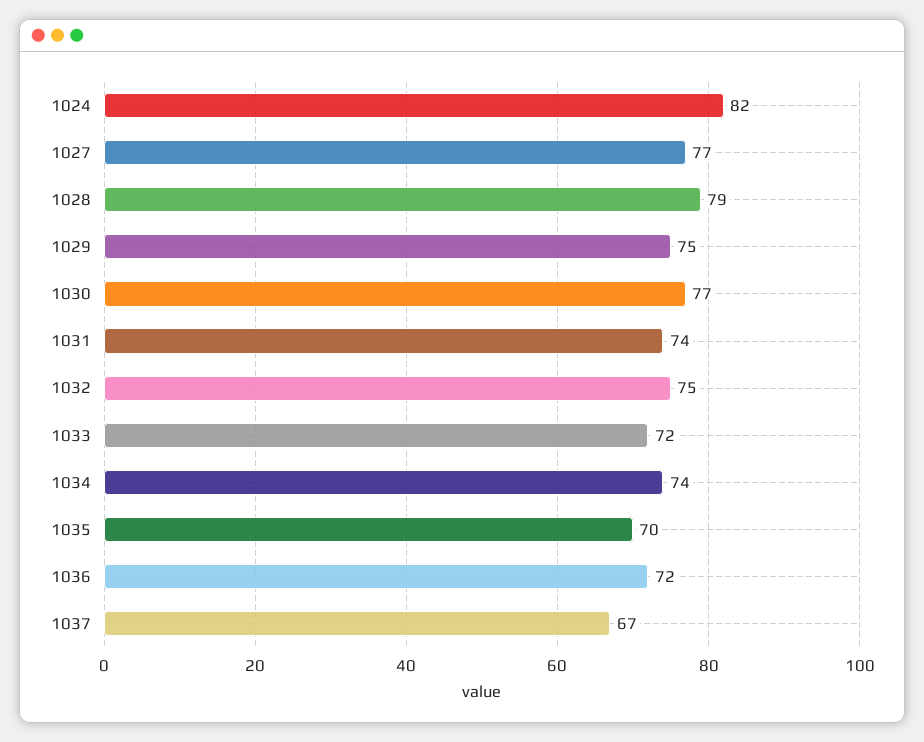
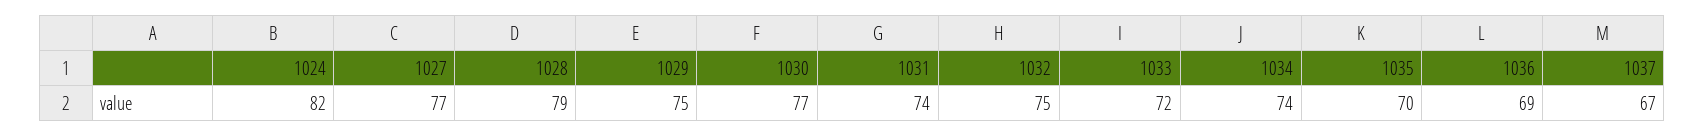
  {
    "1024": 82,
    "1027": 77,
    "1028": 79,
    "1029": 75,
    "1030": 77,
    "1031": 74,
    "1032": 75,
    "1033": 72,
    "1034": 74,
    "1035": 70,
-   "1036": 72,
+   "1036": 69,
    "1037": 67
  }

